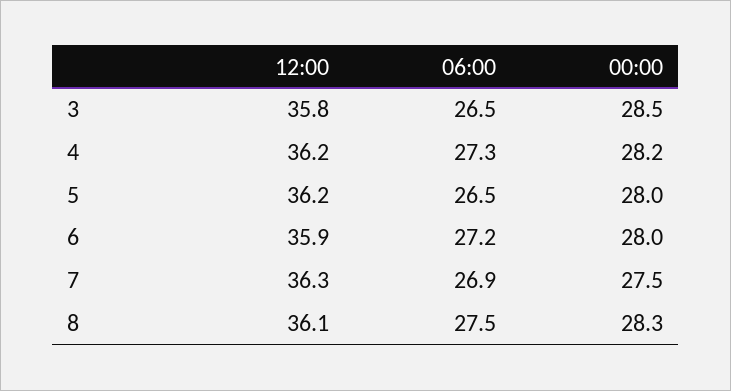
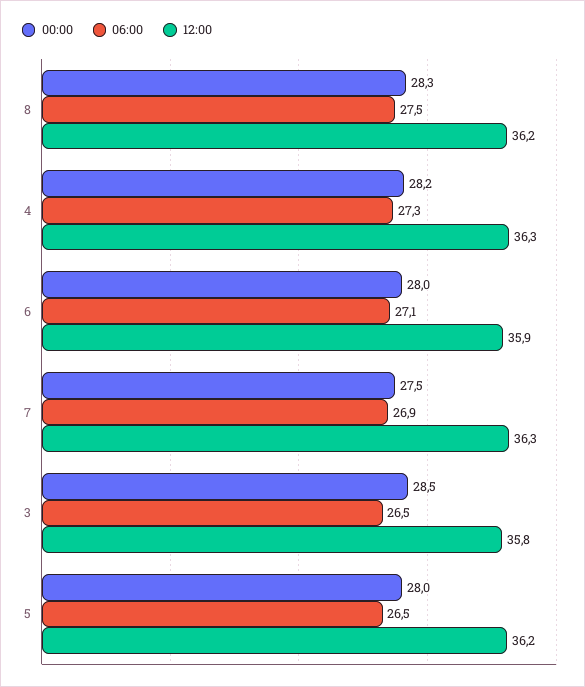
  {
    "12:00": {
      "3": 35.8,
-     "4": 36.2,
+     "4": 36.3,
      "5": 36.2,
      "6": 35.9,
      "7": 36.3,
-     "8": 36.1
+     "8": 36.2
    },
    "06:00": {
      "3": 26.5,
      "4": 27.3,
      "5": 26.5,
-     "6": 27.2,
+     "6": 27.1,
      "7": 26.9,
      "8": 27.5
    },
    "00:00": {
      "3": 28.5,
      "4": 28.2,
      "5": 28,
      "6": 28,
      "7": 27.5,
      "8": 28.3
    }
  }

